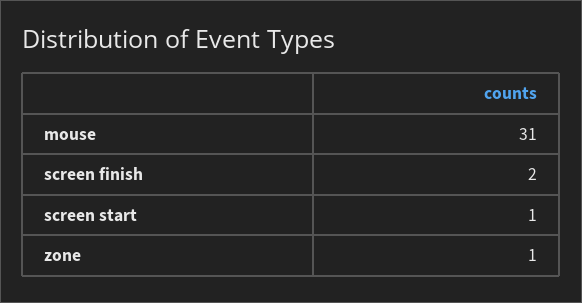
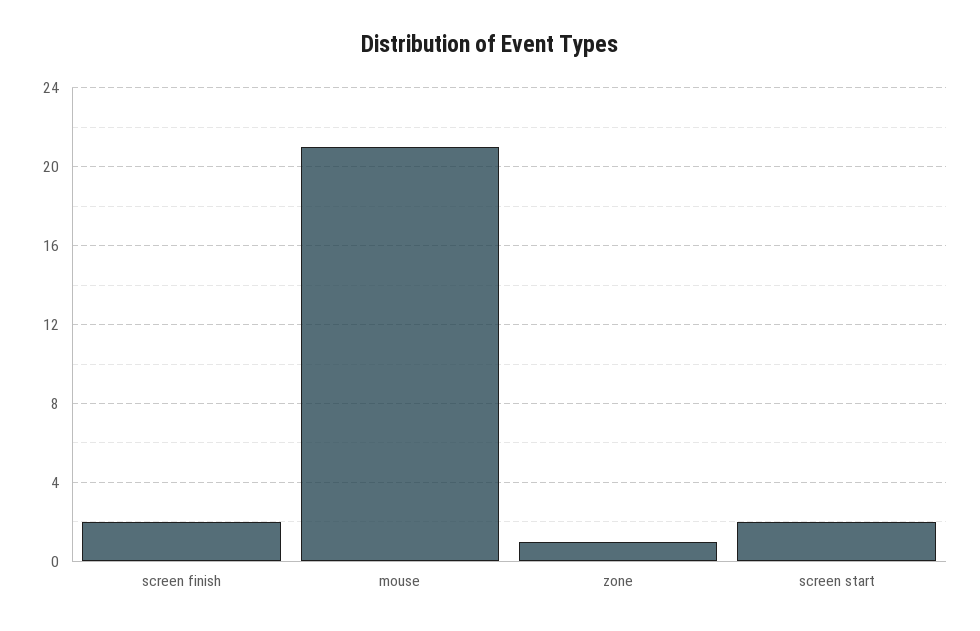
  {
-   "mouse": 31,
+   "mouse": 21,
    "screen finish": 2,
-   "screen start": 1,
+   "screen start": 2,
    "zone": 1
  }

